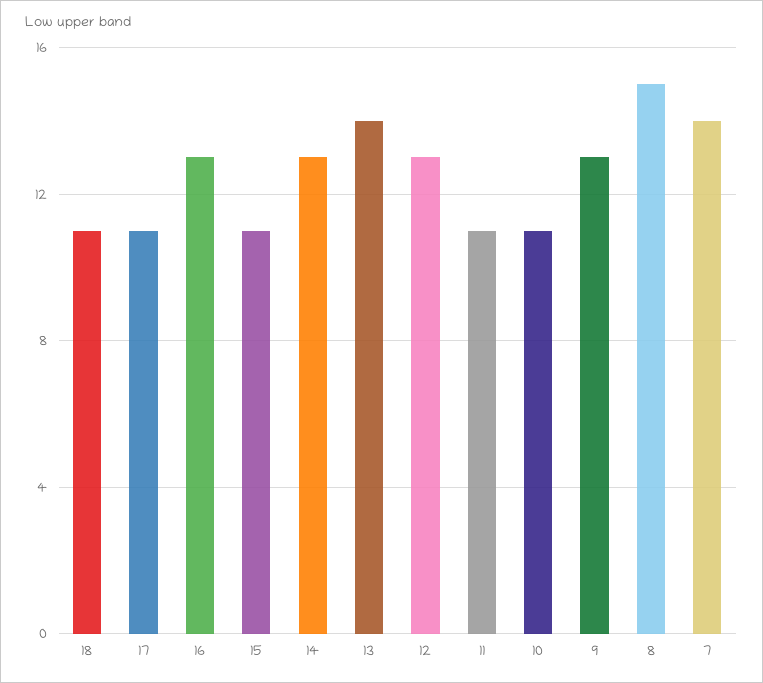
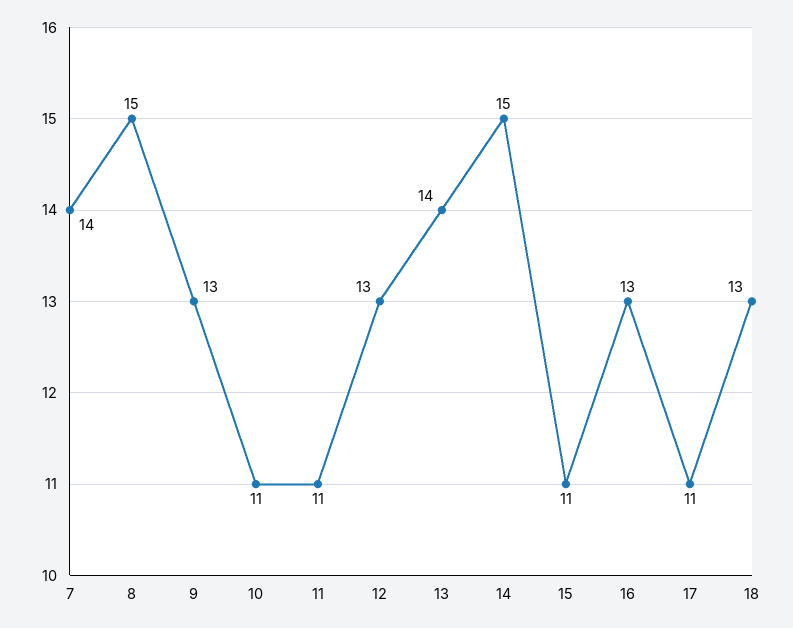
  {
-   "18": 11,
+   "18": 13,
    "17": 11,
    "16": 13,
    "15": 11,
-   "14": 13,
+   "14": 15,
    "13": 14,
    "12": 13,
    "11": 11,
    "10": 11,
    "9": 13,
    "8": 15,
    "7": 14
  }

